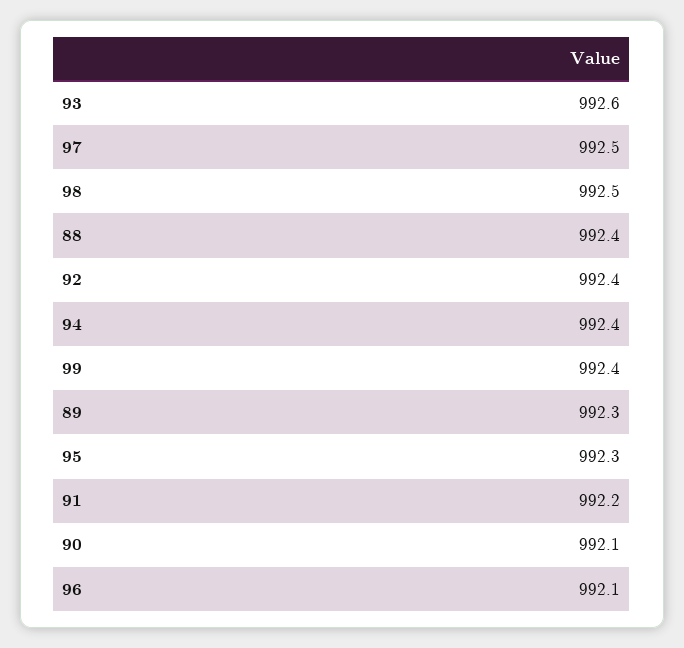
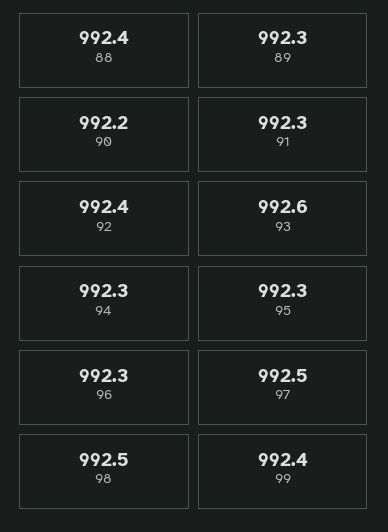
  {
    "93": 992.6,
    "97": 992.5,
    "98": 992.5,
    "88": 992.4,
    "92": 992.4,
-   "94": 992.4,
+   "94": 992.3,
    "99": 992.4,
    "89": 992.3,
    "95": 992.3,
-   "91": 992.2,
+   "91": 992.3,
-   "90": 992.1,
+   "90": 992.2,
-   "96": 992.1
+   "96": 992.3
  }

